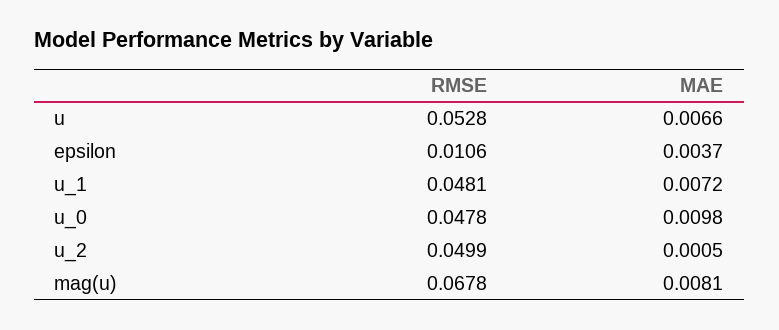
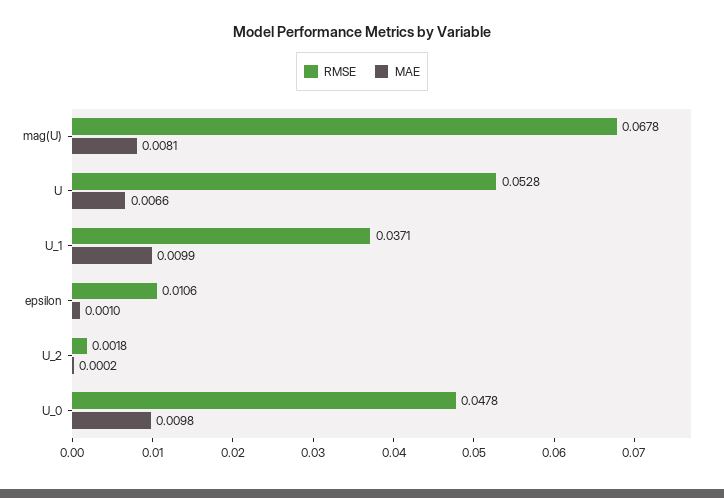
  {
    "RMSE": {
      "u": 0.0528,
      "epsilon": 0.0106,
-     "u_1": 0.0481,
+     "u_1": 0.0371,
      "u_0": 0.0478,
-     "u_2": 0.0499,
+     "u_2": 0.0018,
      "mag(u)": 0.0678
    },
    "MAE": {
      "u": 0.0066,
-     "epsilon": 0.0037,
+     "epsilon": 0.001,
-     "u_1": 0.0072,
+     "u_1": 0.0099,
      "u_0": 0.0098,
-     "u_2": 0.0005,
+     "u_2": 0.0002,
      "mag(u)": 0.0081
    }
  }

